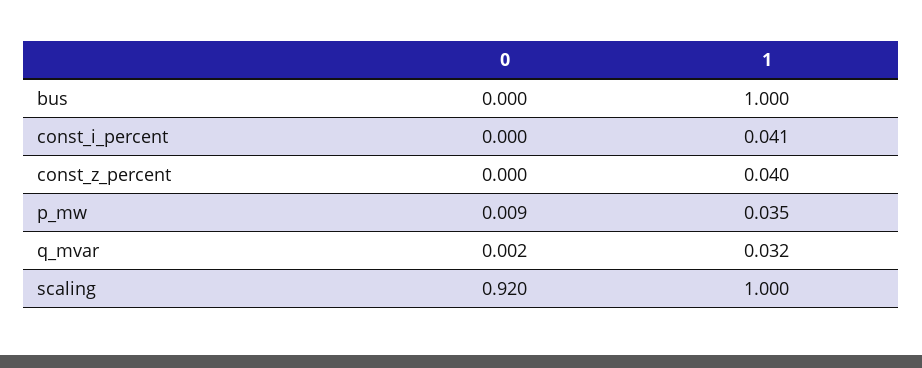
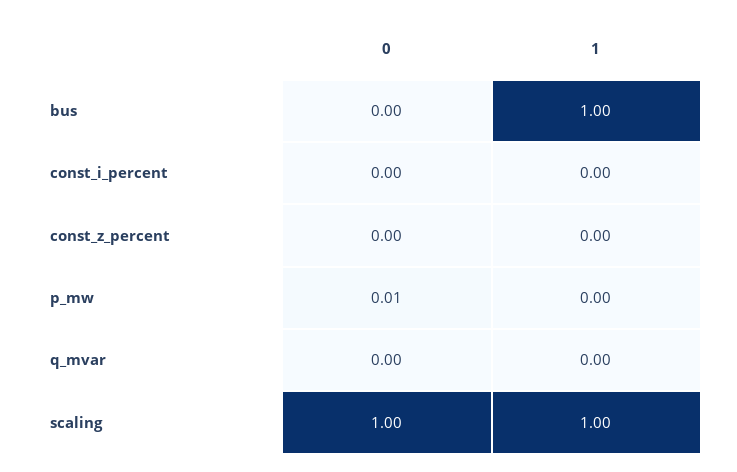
  {
    "0": {
      "bus": 0,
      "const_i_percent": 0,
      "const_z_percent": 0,
      "p_mw": 0.009,
      "q_mvar": 0.002,
-     "scaling": 0.92
+     "scaling": 1
    },
    "1": {
      "bus": 1,
-     "const_i_percent": 0.041,
+     "const_i_percent": 0,
-     "const_z_percent": 0.04,
+     "const_z_percent": 0,
-     "p_mw": 0.035,
+     "p_mw": 0,
-     "q_mvar": 0.032,
+     "q_mvar": 0,
      "scaling": 1
    }
  }

